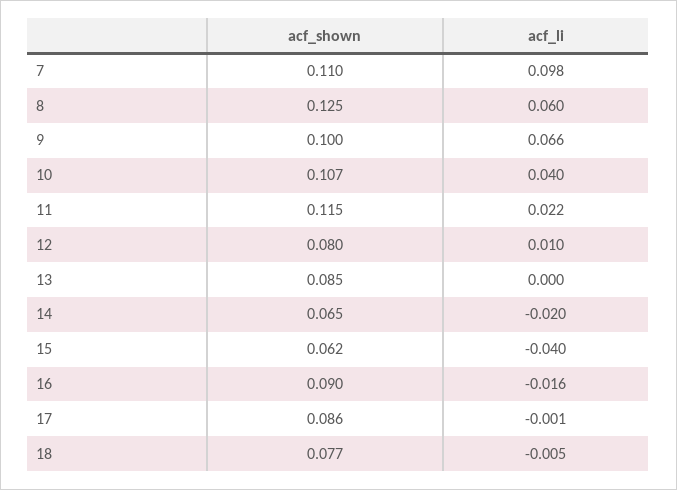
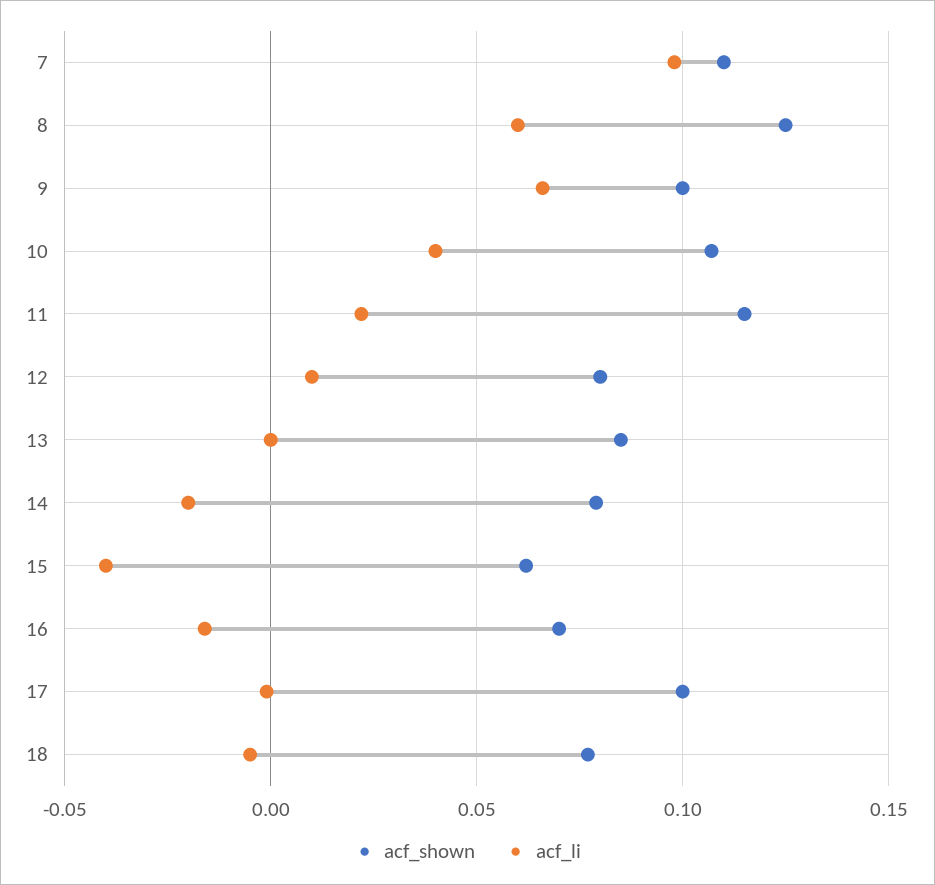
  {
    "acf_shown": {
      "7": 0.11,
      "8": 0.125,
      "9": 0.1,
      "10": 0.107,
      "11": 0.115,
      "12": 0.08,
      "13": 0.085,
-     "14": 0.065,
+     "14": 0.08,
      "15": 0.062,
-     "16": 0.09,
+     "16": 0.07,
-     "17": 0.086,
+     "17": 0.1,
      "18": 0.077
    },
    "acf_li": {
      "7": 0.098,
      "8": 0.06,
      "9": 0.066,
      "10": 0.04,
      "11": 0.022,
      "12": 0.01,
      "13": 0,
      "14": -0.02,
      "15": -0.04,
      "16": -0.016,
      "17": -0.001,
      "18": -0.005
    }
  }

